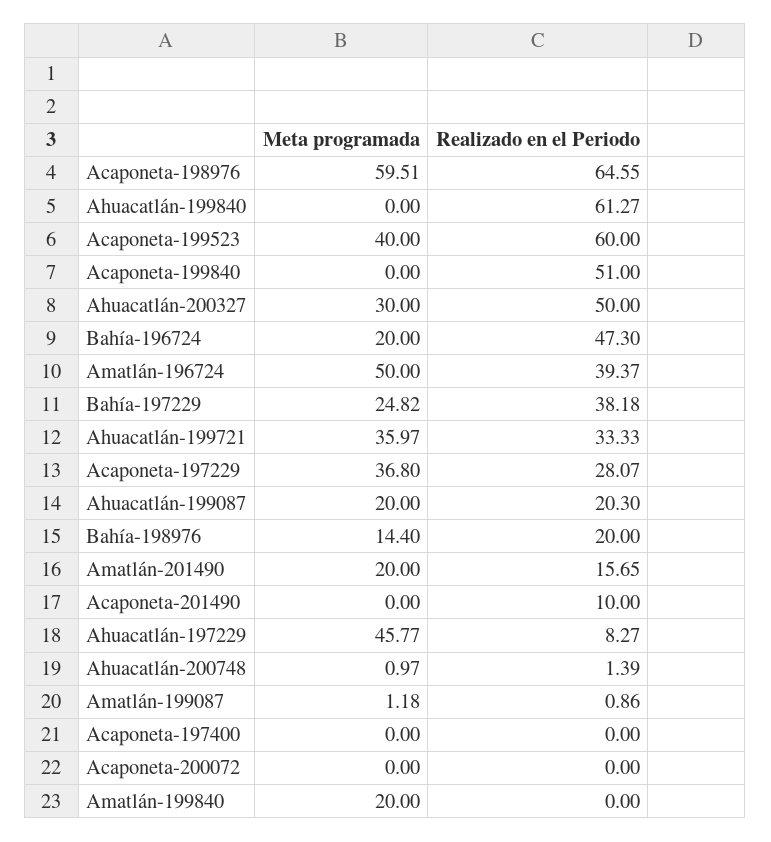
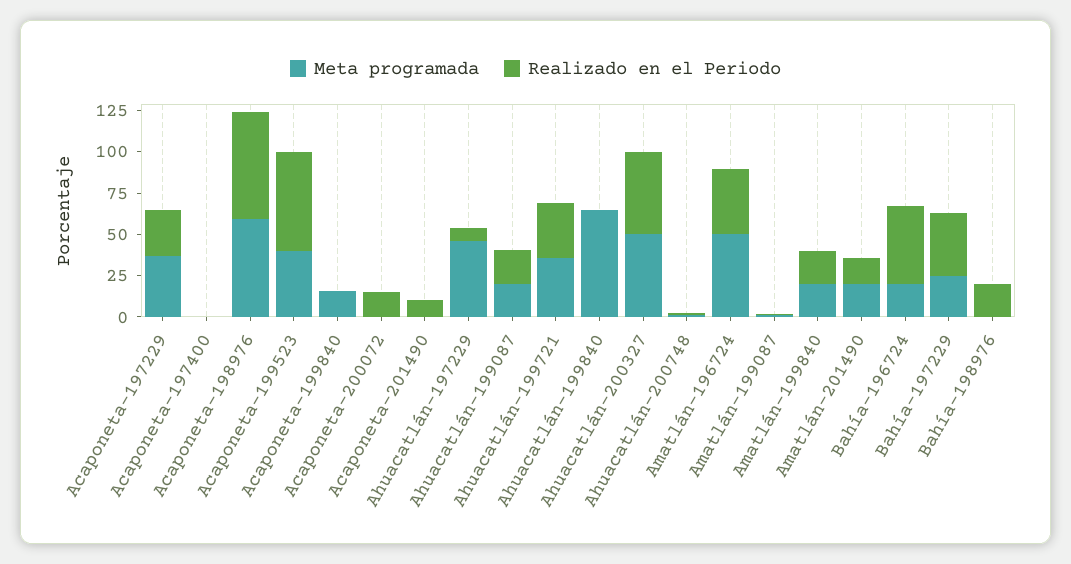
  {
    "Meta programada": {
      "Acaponeta-198976": 59.51,
-     "Ahuacatlán-199840": 0,
+     "Ahuacatlán-199840": 65,
      "Acaponeta-199523": 40,
-     "Acaponeta-199840": 0,
+     "Acaponeta-199840": 15,
-     "Ahuacatlán-200327": 30,
+     "Ahuacatlán-200327": 50,
      "Bahía-196724": 20,
      "Amatlán-196724": 50,
      "Bahía-197229": 24.82,
      "Ahuacatlán-199721": 35.97,
      "Acaponeta-197229": 36.8,
      "Ahuacatlán-199087": 20,
-     "Bahía-198976": 14.4,
+     "Bahía-198976": 0,
      "Amatlán-201490": 20,
      "Acaponeta-201490": 0,
      "Ahuacatlán-197229": 45.77,
      "Ahuacatlán-200748": 0.97,
      "Amatlán-199087": 1.18,
      "Acaponeta-197400": 0,
      "Acaponeta-200072": 0,
      "Amatlán-199840": 20
    },
    "Realizado en el Periodo": {
      "Acaponeta-198976": 64.55,
-     "Ahuacatlán-199840": 61.27,
+     "Ahuacatlán-199840": 0,
      "Acaponeta-199523": 60,
-     "Acaponeta-199840": 51,
+     "Acaponeta-199840": 0,
      "Ahuacatlán-200327": 50,
      "Bahía-196724": 47.3,
      "Amatlán-196724": 39.37,
      "Bahía-197229": 38.18,
      "Ahuacatlán-199721": 33.33,
      "Acaponeta-197229": 28.07,
      "Ahuacatlán-199087": 20.3,
      "Bahía-198976": 20,
      "Amatlán-201490": 15.65,
      "Acaponeta-201490": 10,
      "Ahuacatlán-197229": 8.27,
      "Ahuacatlán-200748": 1.39,
      "Amatlán-199087": 0.86,
      "Acaponeta-197400": 0,
-     "Acaponeta-200072": 0,
+     "Acaponeta-200072": 15,
-     "Amatlán-199840": 0
+     "Amatlán-199840": 20
    }
  }

